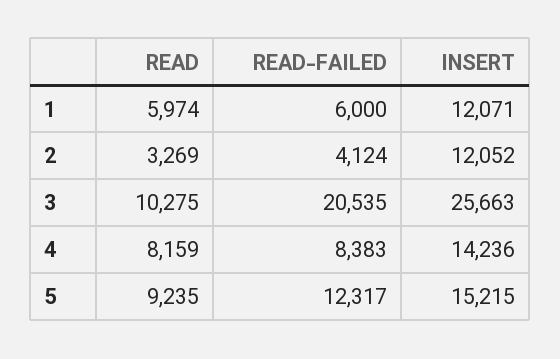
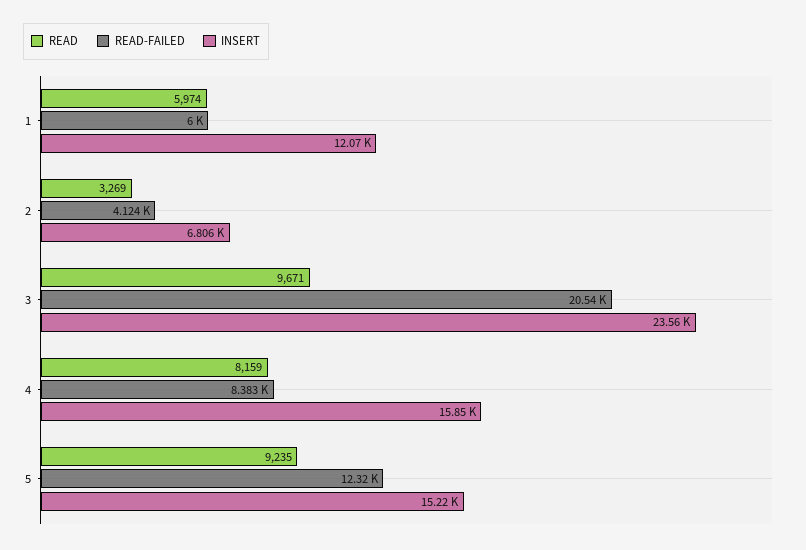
  {
    "READ": {
      "1": 5974,
      "2": 3269,
-     "3": 10275,
+     "3": 9671,
      "4": 8159,
      "5": 9235
    },
    "READ-FAILED": {
      "1": 6000,
      "2": 4124,
      "3": 20535,
      "4": 8383,
      "5": 12317
    },
    "INSERT": {
      "1": 12071,
-     "2": 12052,
+     "2": 6806,
-     "3": 25663,
+     "3": 23560,
-     "4": 14236,
+     "4": 15850,
      "5": 15215
    }
  }

